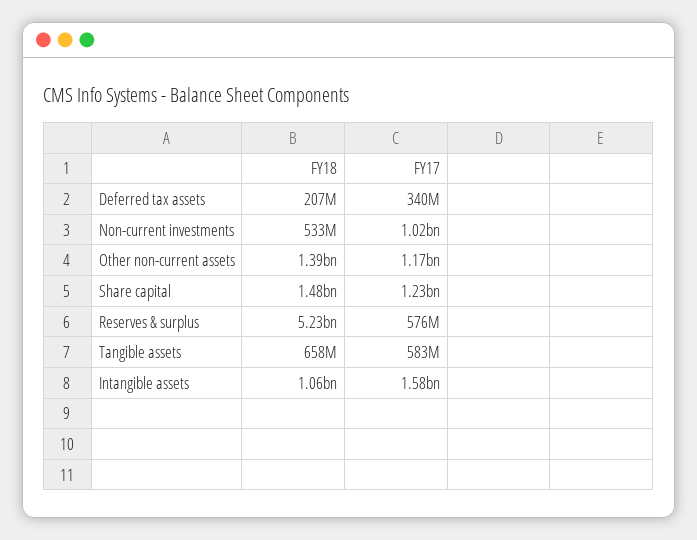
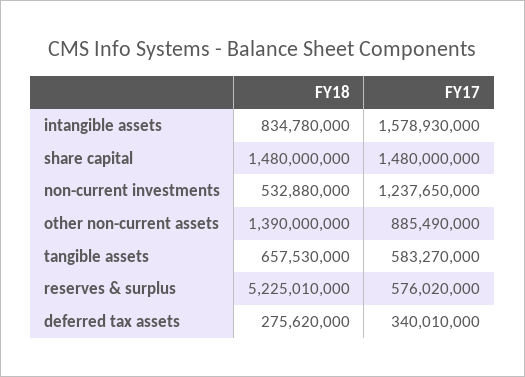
  {
    "FY18": {
-     "Deferred tax assets": 207000000,
+     "Deferred tax assets": 275620000,
      "Non-current investments": 532880000,
      "Other non-current assets": 1390000000,
      "Share capital": 1480000000,
      "Reserves & surplus": 5225010000,
      "Tangible assets": 657530000,
-     "Intangible assets": 1060000000
+     "Intangible assets": 834780000
    },
    "FY17": {
      "Deferred tax assets": 340010000,
-     "Non-current investments": 1020000000,
+     "Non-current investments": 1237650000,
-     "Other non-current assets": 1170000000,
+     "Other non-current assets": 885490000,
-     "Share capital": 1230000000,
+     "Share capital": 1480000000,
      "Reserves & surplus": 576020000,
      "Tangible assets": 583270000,
      "Intangible assets": 1578930000
    }
  }

